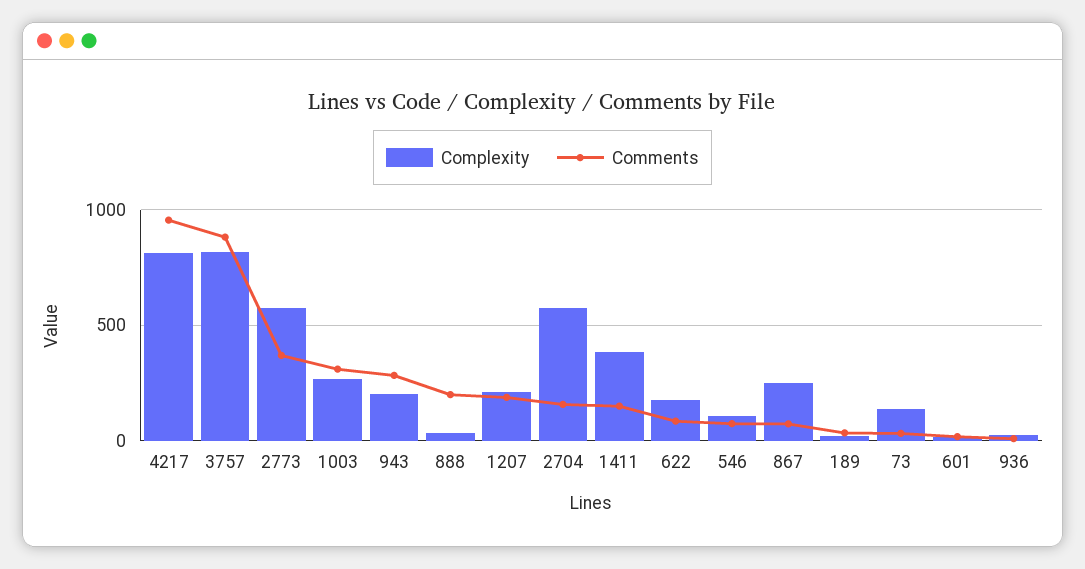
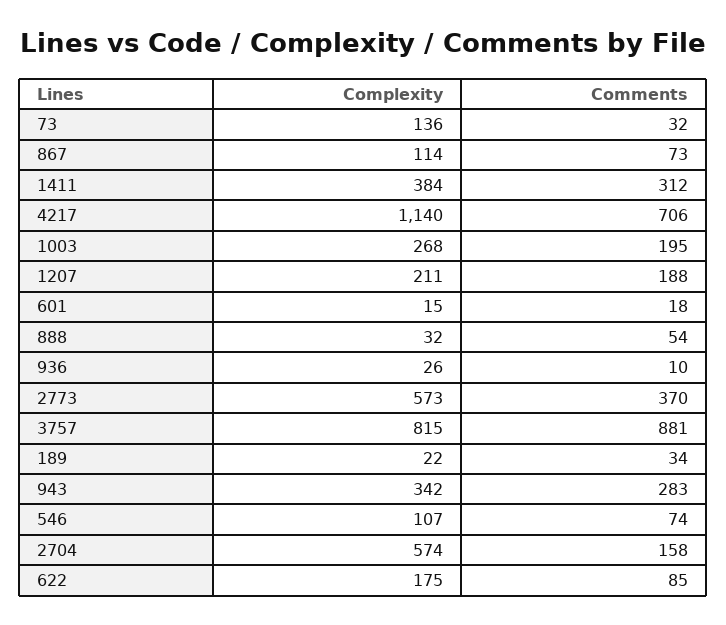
  {
    "Complexity": {
-     "4217": 800,
+     "4217": 1140,
      "3757": 815,
      "2773": 573,
      "1003": 268,
-     "943": 200,
+     "943": 342,
      "888": 32,
      "1207": 211,
      "2704": 574,
      "1411": 384,
      "622": 175,
      "546": 107,
-     "867": 250,
+     "867": 114,
      "189": 22,
      "73": 136,
      "601": 15,
      "936": 26
    },
    "Comments": {
-     "4217": 950,
+     "4217": 706,
      "3757": 881,
      "2773": 370,
-     "1003": 300,
+     "1003": 195,
      "943": 283,
-     "888": 200,
+     "888": 54,
      "1207": 188,
      "2704": 158,
-     "1411": 150,
+     "1411": 312,
      "622": 85,
      "546": 74,
      "867": 73,
      "189": 34,
      "73": 32,
      "601": 18,
      "936": 10
    }
  }

